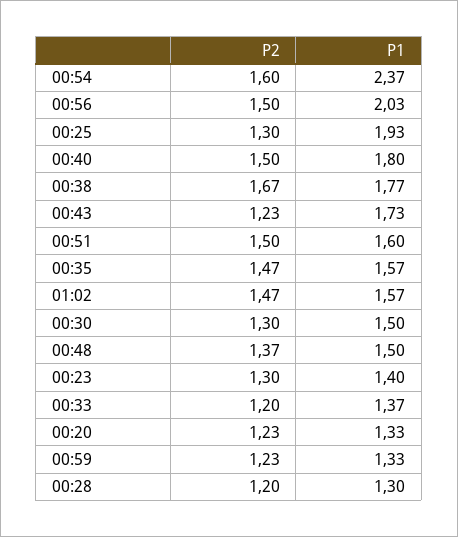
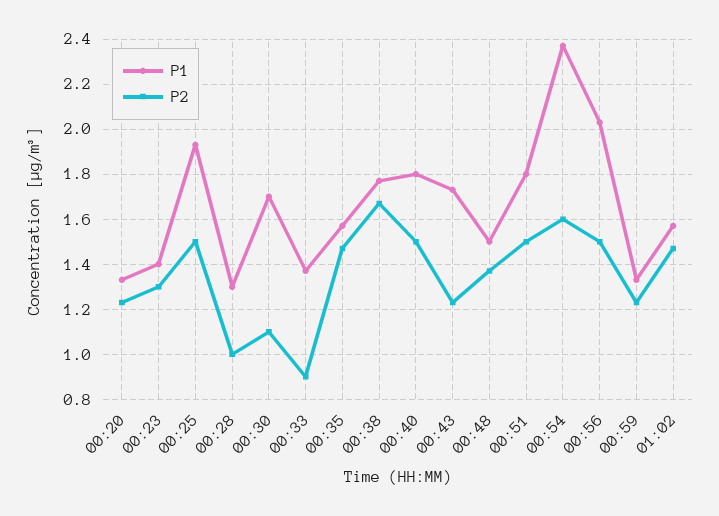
  {
    "P2": {
      "00:54": 1.6,
      "00:56": 1.5,
-     "00:25": 1.3,
+     "00:25": 1.5,
      "00:40": 1.5,
      "00:38": 1.67,
      "00:43": 1.23,
      "00:51": 1.5,
      "00:35": 1.47,
      "01:02": 1.47,
-     "00:30": 1.3,
+     "00:30": 1.1,
      "00:48": 1.37,
      "00:23": 1.3,
-     "00:33": 1.2,
+     "00:33": 0.9,
      "00:20": 1.23,
      "00:59": 1.23,
-     "00:28": 1.2
+     "00:28": 1
    },
    "P1": {
      "00:54": 2.37,
      "00:56": 2.03,
      "00:25": 1.93,
      "00:40": 1.8,
      "00:38": 1.77,
      "00:43": 1.73,
-     "00:51": 1.6,
+     "00:51": 1.8,
      "00:35": 1.57,
      "01:02": 1.57,
-     "00:30": 1.5,
+     "00:30": 1.7,
      "00:48": 1.5,
      "00:23": 1.4,
      "00:33": 1.37,
      "00:20": 1.33,
      "00:59": 1.33,
      "00:28": 1.3
    }
  }

